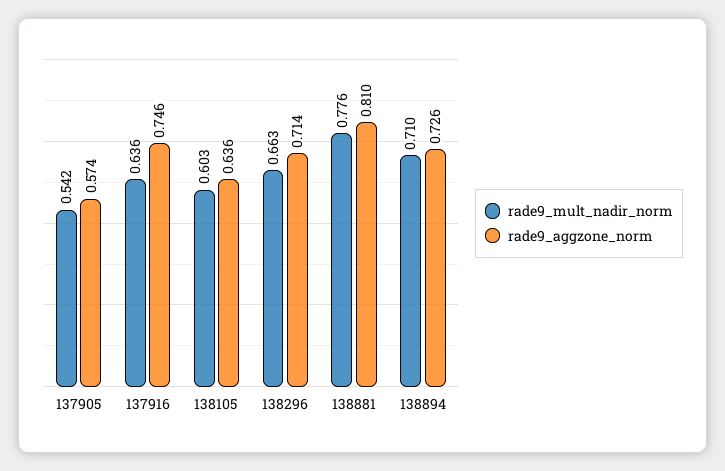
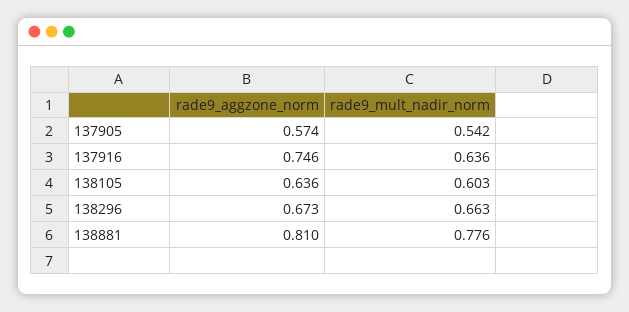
  {
    "rade9_mult_nadir_norm": {
      "137905": 0.542,
      "137916": 0.636,
      "138105": 0.603,
      "138296": 0.663,
-     "138881": 0.776,
+     "138881": 0.776
-     "138894": 0.71
    },
    "rade9_aggzone_norm": {
      "137905": 0.574,
      "137916": 0.746,
      "138105": 0.636,
-     "138296": 0.714,
+     "138296": 0.673,
-     "138881": 0.81,
+     "138881": 0.81
-     "138894": 0.726
    }
  }

